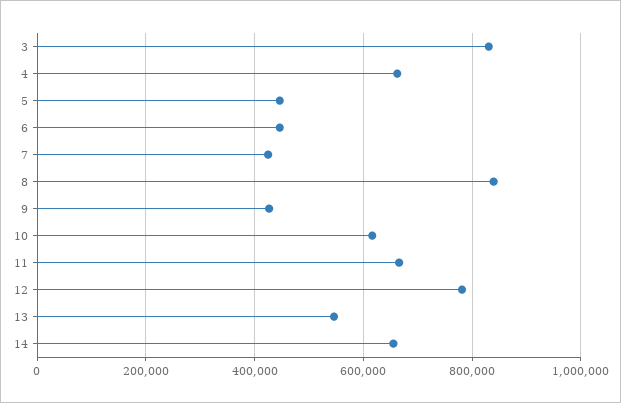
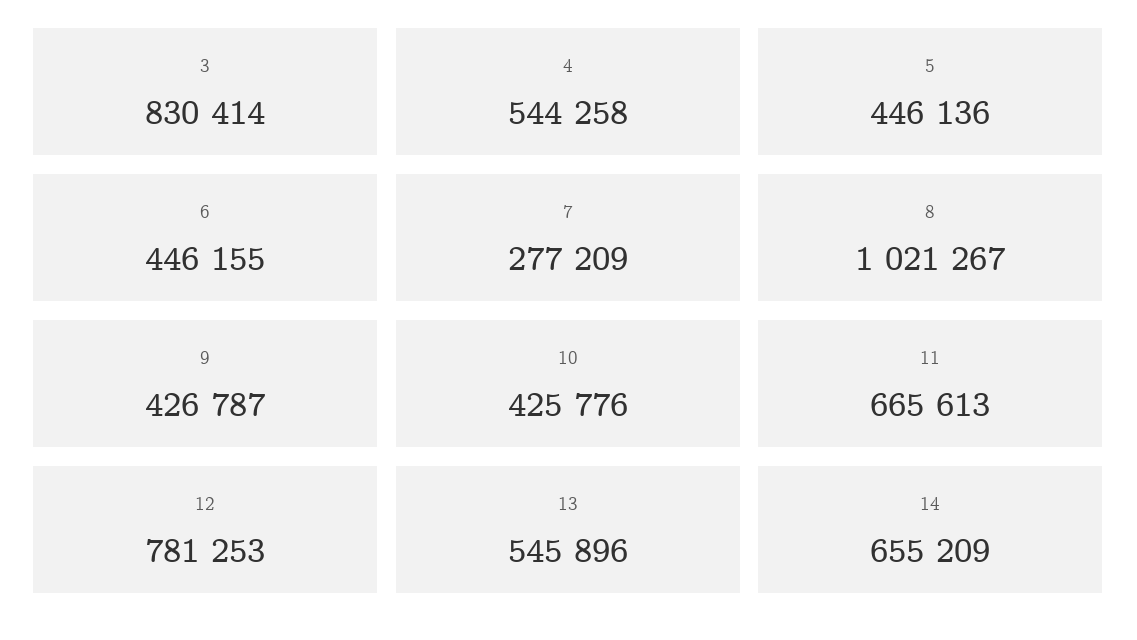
  {
    "3": 830414,
-   "4": 660000,
+   "4": 544258,
    "5": 446136,
    "6": 446155,
-   "7": 420000,
+   "7": 277209,
-   "8": 840000,
+   "8": 1021267,
    "9": 426787,
-   "10": 620000,
+   "10": 425776,
    "11": 665613,
    "12": 781253,
    "13": 545896,
    "14": 655209
  }

